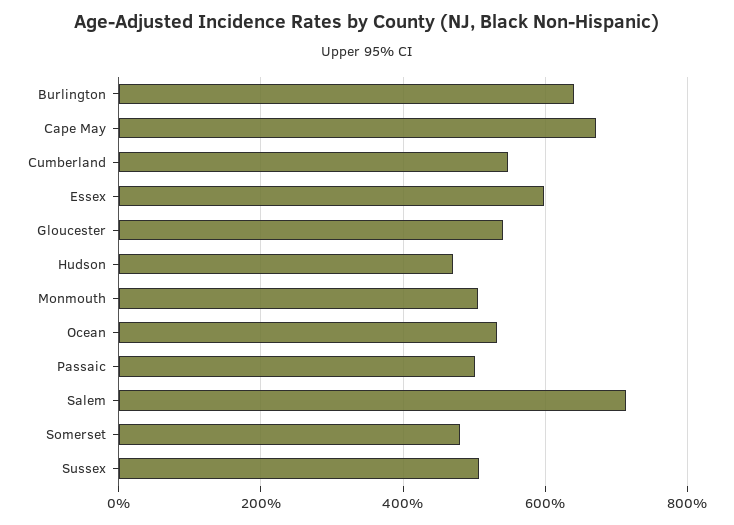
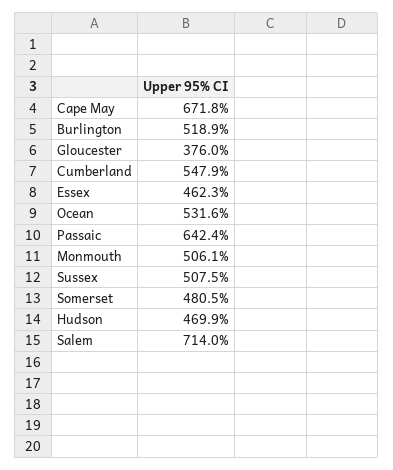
  {
-   "Burlington": 640,
+   "Burlington": 518.9,
    "Cape May": 671.8,
    "Cumberland": 547.9,
-   "Essex": 600,
+   "Essex": 462.3,
-   "Gloucester": 540,
+   "Gloucester": 376,
    "Hudson": 469.9,
    "Monmouth": 506.1,
    "Ocean": 531.6,
-   "Passaic": 500,
+   "Passaic": 642.4,
    "Salem": 714,
    "Somerset": 480.5,
    "Sussex": 507.5
  }

